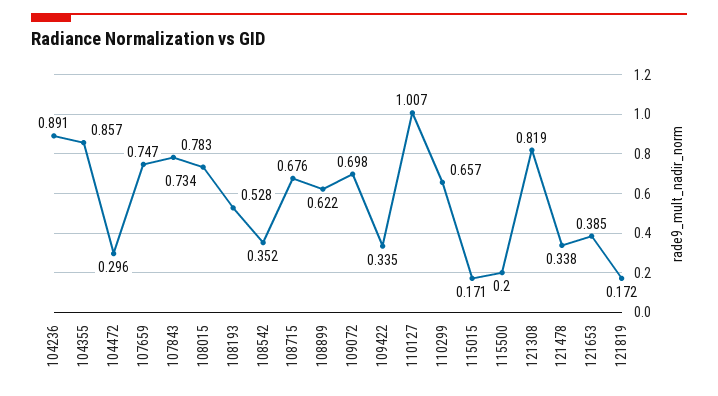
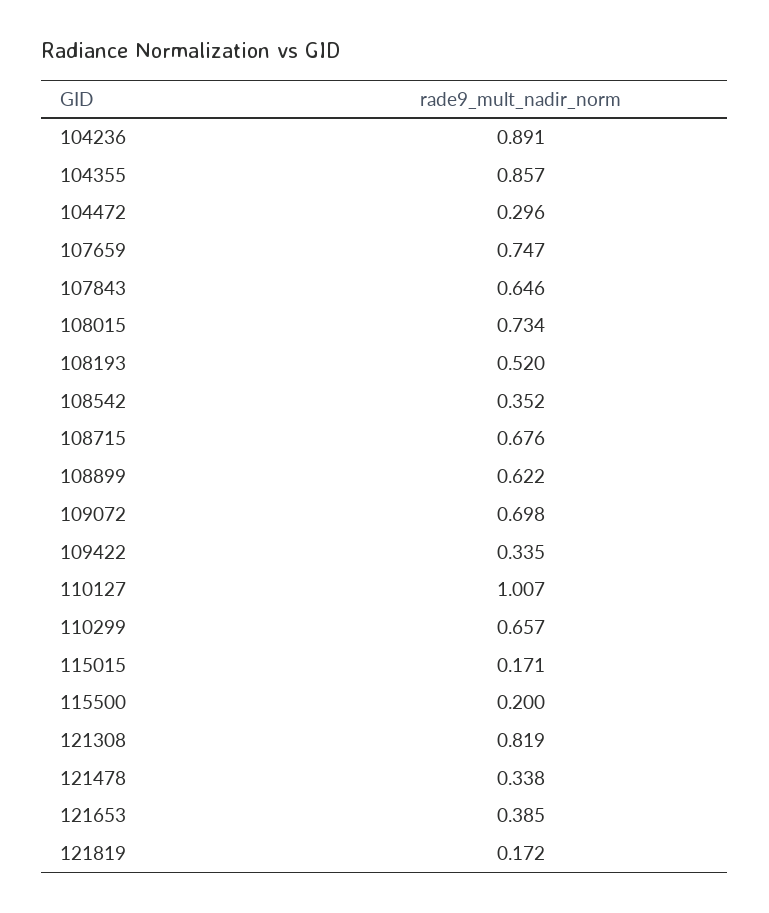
  {
    "104236": 0.891,
    "104355": 0.857,
    "104472": 0.296,
    "107659": 0.747,
-   "107843": 0.783,
+   "107843": 0.646,
    "108015": 0.734,
-   "108193": 0.528,
+   "108193": 0.52,
    "108542": 0.352,
    "108715": 0.676,
    "108899": 0.622,
    "109072": 0.698,
    "109422": 0.335,
    "110127": 1.007,
    "110299": 0.657,
    "115015": 0.171,
    "115500": 0.2,
    "121308": 0.819,
    "121478": 0.338,
    "121653": 0.385,
    "121819": 0.172
  }

